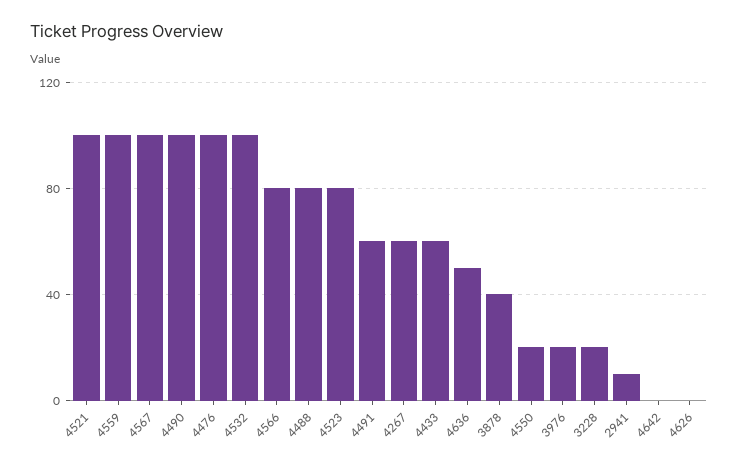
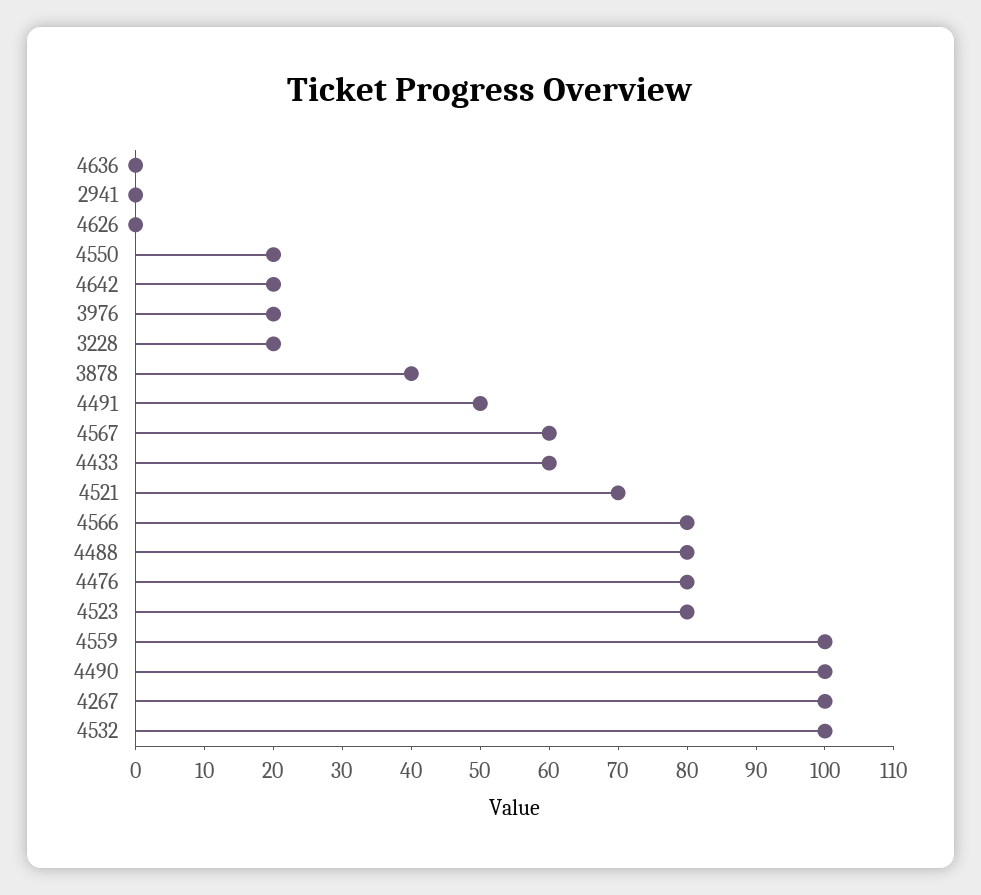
  {
-   "4521": 100,
+   "4521": 70,
    "4559": 100,
-   "4567": 100,
+   "4567": 60,
    "4490": 100,
-   "4476": 100,
+   "4476": 80,
    "4532": 100,
    "4566": 80,
    "4488": 80,
    "4523": 80,
-   "4491": 60,
+   "4491": 50,
-   "4267": 60,
+   "4267": 100,
    "4433": 60,
-   "4636": 50,
+   "4636": 0,
    "3878": 40,
    "4550": 20,
    "3976": 20,
    "3228": 20,
-   "2941": 10,
+   "2941": 0,
-   "4642": 0,
+   "4642": 20,
    "4626": 0
  }

